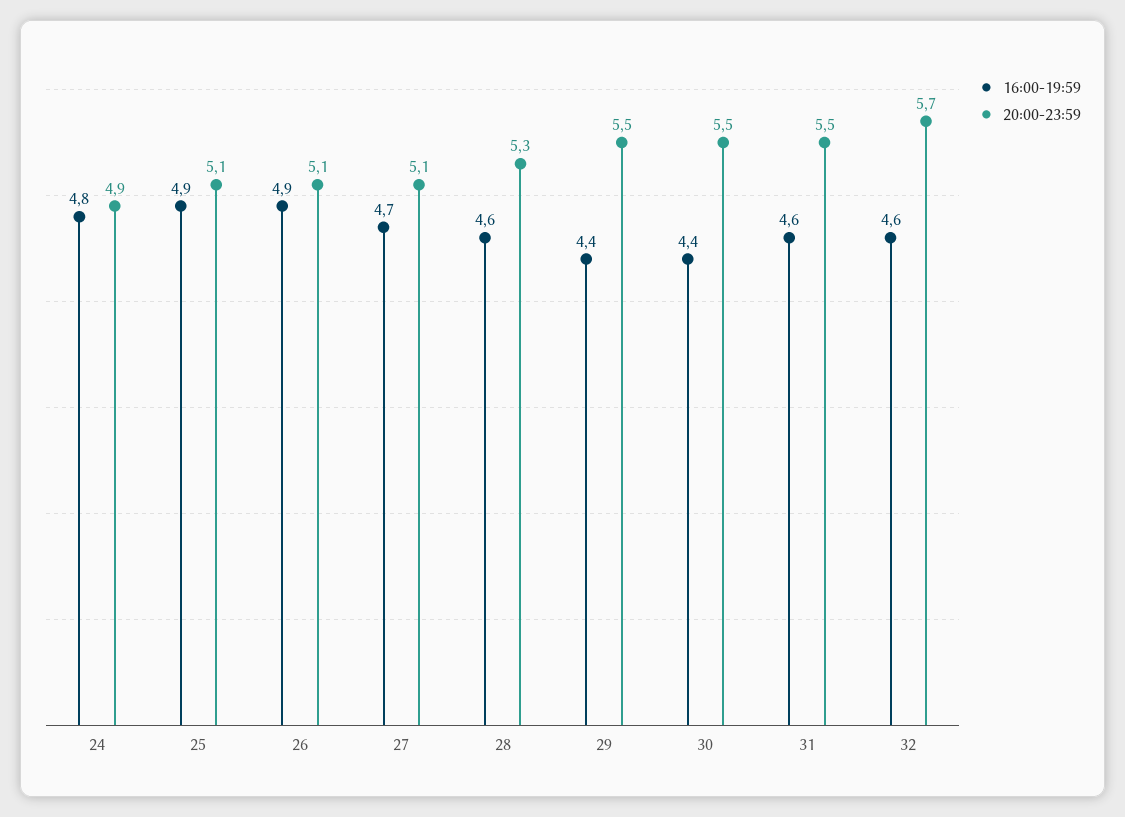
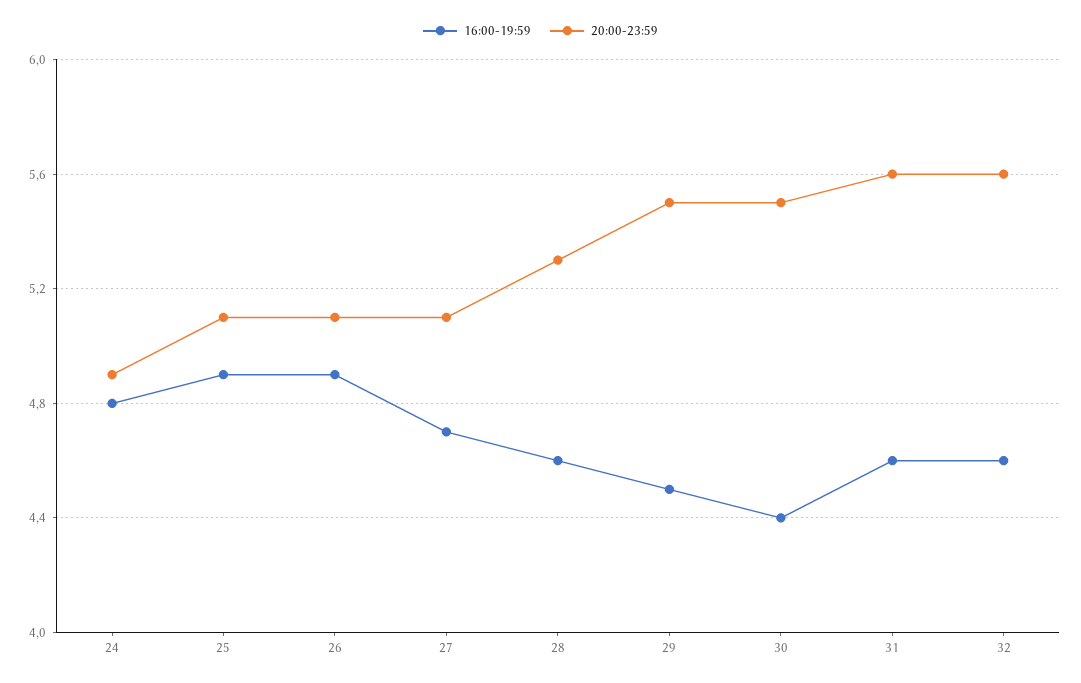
  {
    "16:00-19:59": {
      "24": 4.8,
      "25": 4.9,
      "26": 4.9,
      "27": 4.7,
      "28": 4.6,
-     "29": 4.4,
+     "29": 4.5,
      "30": 4.4,
      "31": 4.6,
      "32": 4.6
    },
    "20:00-23:59": {
      "24": 4.9,
      "25": 5.1,
      "26": 5.1,
      "27": 5.1,
      "28": 5.3,
      "29": 5.5,
      "30": 5.5,
-     "31": 5.5,
+     "31": 5.6,
-     "32": 5.7
+     "32": 5.6
    }
  }

